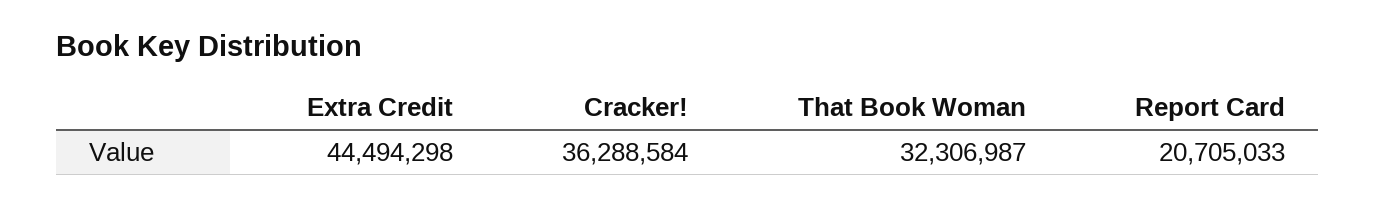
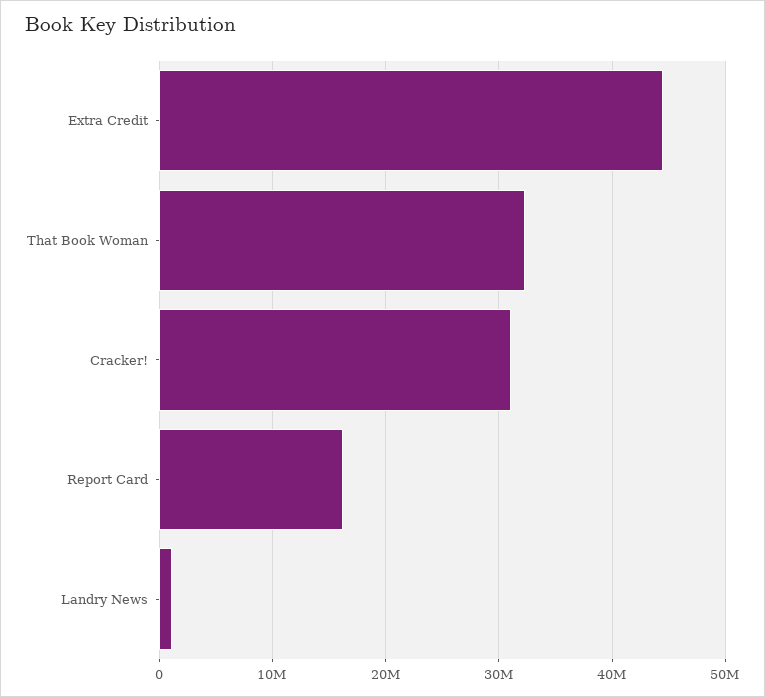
  {
    "Extra Credit": 44494298,
-   "Cracker!": 36288584,
+   "Cracker!": 31000000,
    "That Book Woman": 32306987,
-   "Report Card": 20705033
+   "Report Card": 16000000,
+   "Landry News": 1000000
  }

